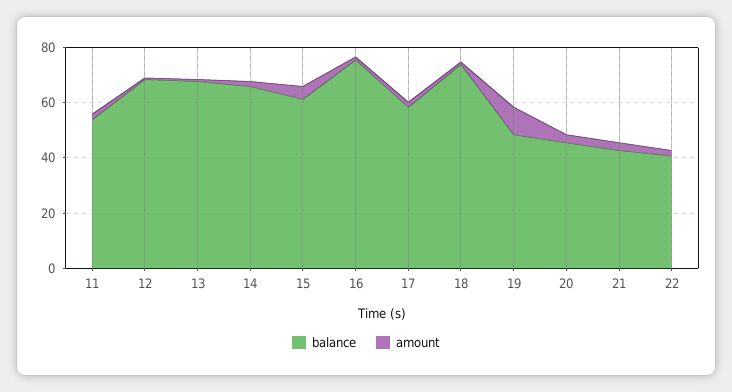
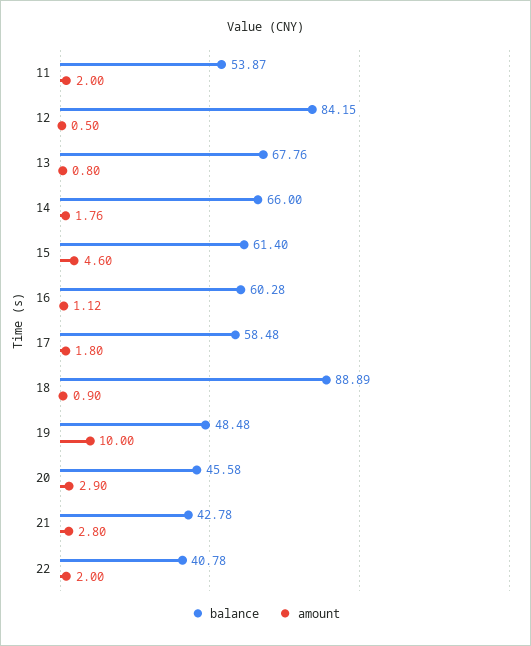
  {
    "balance": {
      "11": 53.87,
-     "12": 70,
+     "12": 84.15,
      "13": 67.76,
      "14": 66,
      "15": 61.4,
-     "16": 75,
+     "16": 60.28,
      "17": 58.48,
-     "18": 75,
+     "18": 88.89,
      "19": 48.48,
      "20": 45.58,
      "21": 42.78,
      "22": 40.78
    },
    "amount": {
      "11": 2,
      "12": 0.5,
      "13": 0.8,
      "14": 1.76,
      "15": 4.6,
      "16": 1.12,
      "17": 1.8,
      "18": 0.9,
      "19": 10,
      "20": 2.9,
      "21": 2.8,
      "22": 2
    }
  }

